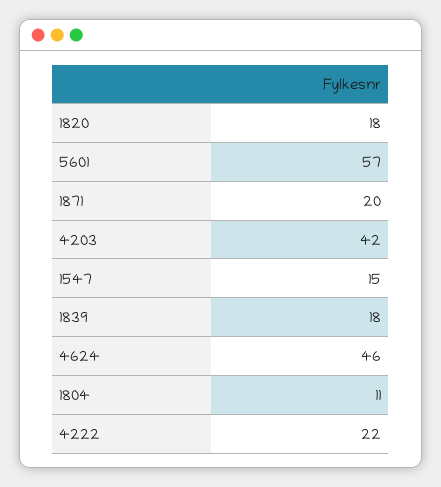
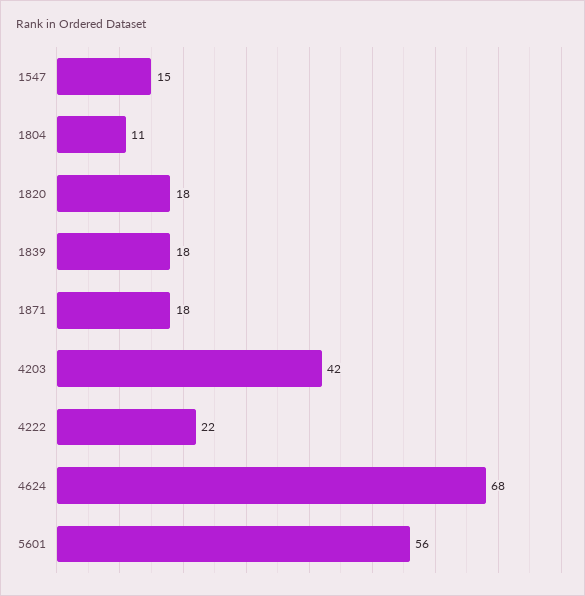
  {
    "1820": 18,
-   "5601": 57,
+   "5601": 56,
-   "1871": 20,
+   "1871": 18,
    "4203": 42,
    "1547": 15,
    "1839": 18,
-   "4624": 46,
+   "4624": 68,
    "1804": 11,
    "4222": 22
  }

